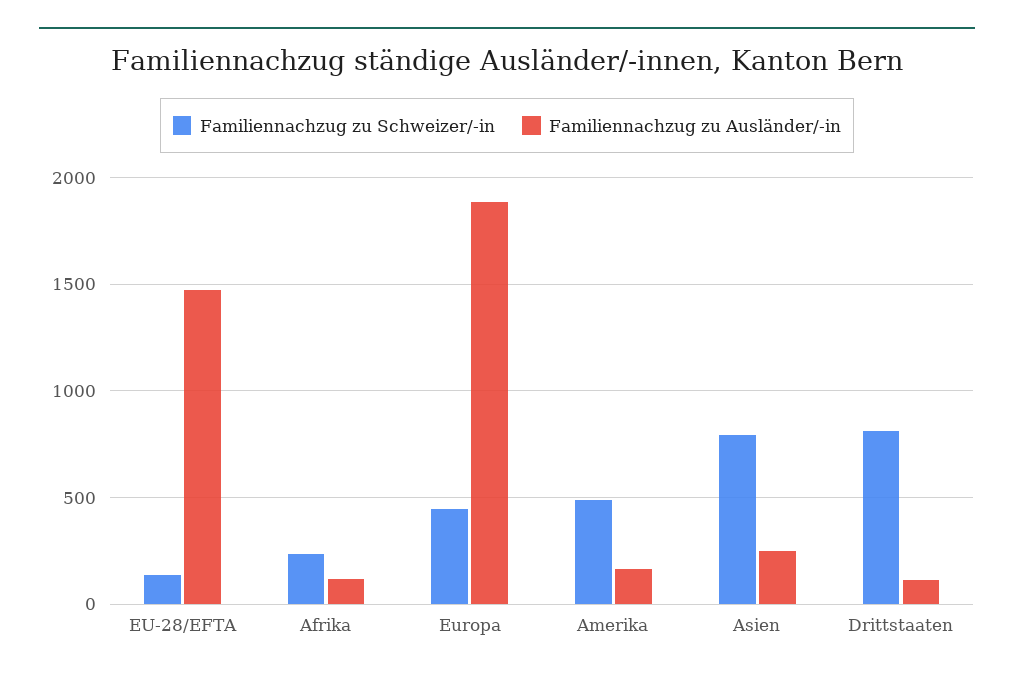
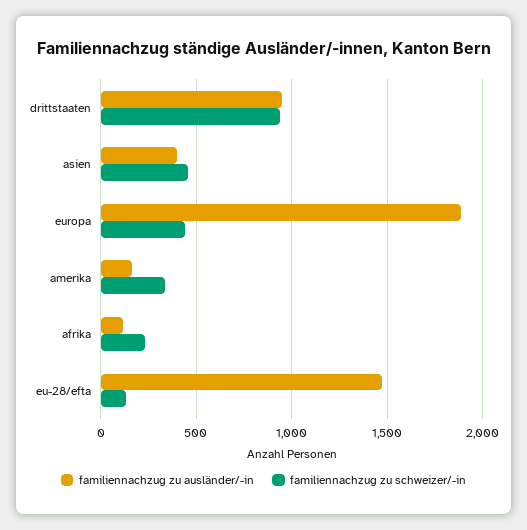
  {
    "Familiennachzug zu Schweizer/-in": {
      "EU-28/EFTA": 150,
      "Afrika": 250,
      "Europa": 450,
-     "Amerika": 500,
+     "Amerika": 350,
-     "Asien": 800,
+     "Asien": 450,
-     "Drittstaaten": 800
+     "Drittstaaten": 950
    },
    "Familiennachzug zu Ausländer/-in": {
      "EU-28/EFTA": 1450,
      "Afrika": 100,
      "Europa": 1900,
      "Amerika": 150,
-     "Asien": 250,
+     "Asien": 400,
-     "Drittstaaten": 100
+     "Drittstaaten": 950
    }
  }

